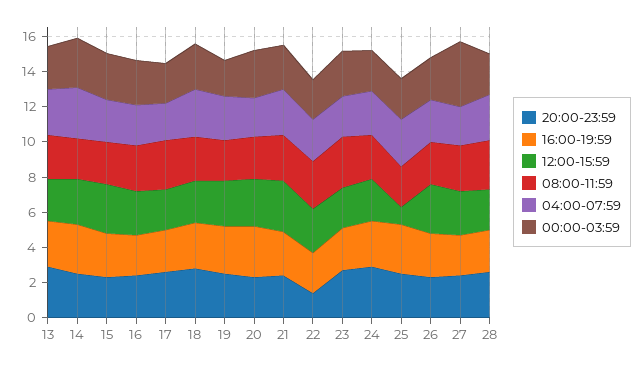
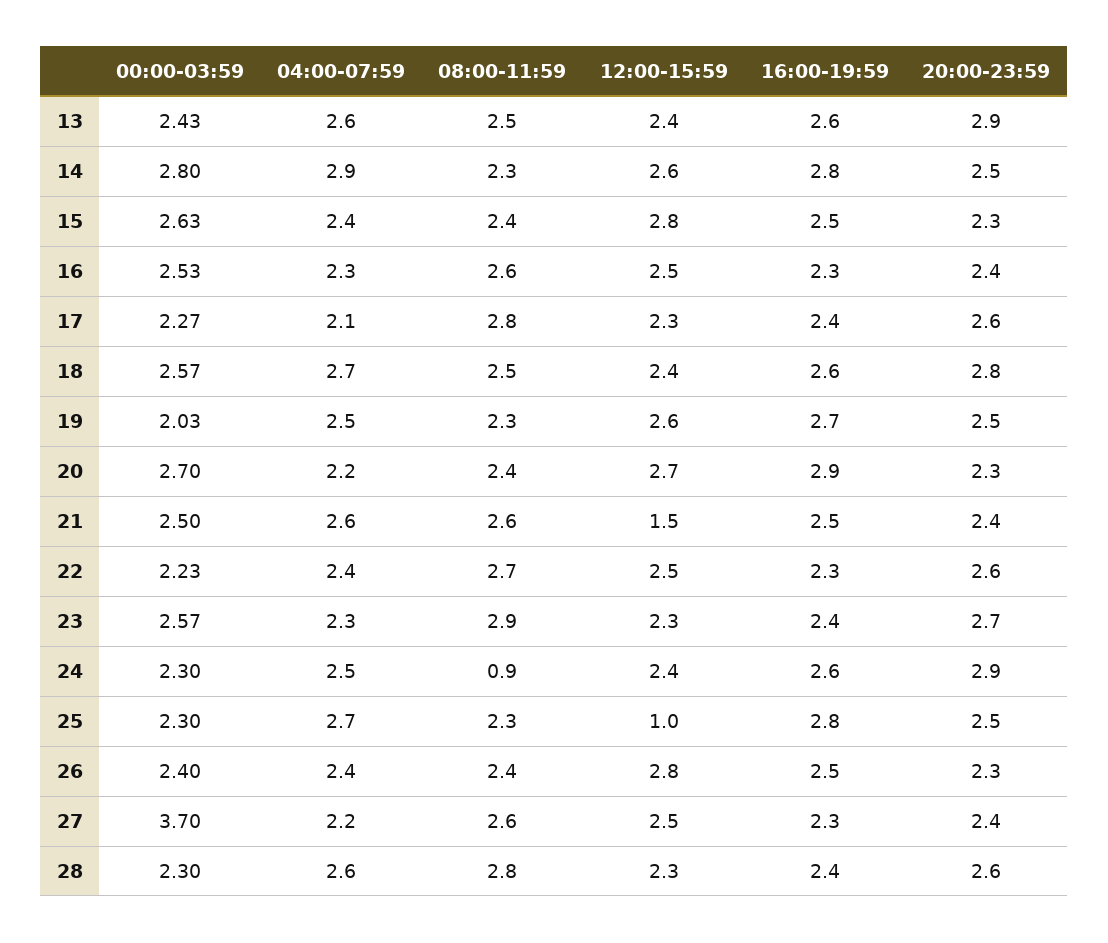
  {
    "20:00-23:59": {
      "13": 2.9,
      "14": 2.5,
      "15": 2.3,
      "16": 2.4,
      "17": 2.6,
      "18": 2.8,
      "19": 2.5,
      "20": 2.3,
      "21": 2.4,
-     "22": 1.5,
+     "22": 2.6,
      "23": 2.7,
      "24": 2.9,
      "25": 2.5,
      "26": 2.3,
      "27": 2.4,
      "28": 2.6
    },
    "16:00-19:59": {
      "13": 2.6,
      "14": 2.8,
      "15": 2.5,
      "16": 2.3,
      "17": 2.4,
      "18": 2.6,
      "19": 2.7,
      "20": 2.9,
      "21": 2.5,
      "22": 2.3,
      "23": 2.4,
      "24": 2.6,
      "25": 2.8,
      "26": 2.5,
      "27": 2.3,
      "28": 2.4
    },
    "12:00-15:59": {
      "13": 2.4,
      "14": 2.6,
      "15": 2.8,
      "16": 2.5,
      "17": 2.3,
      "18": 2.4,
      "19": 2.6,
      "20": 2.7,
-     "21": 3,
+     "21": 1.5,
      "22": 2.5,
      "23": 2.3,
      "24": 2.4,
      "25": 1,
      "26": 2.8,
      "27": 2.5,
      "28": 2.3
    },
    "08:00-11:59": {
      "13": 2.5,
      "14": 2.3,
      "15": 2.4,
      "16": 2.6,
      "17": 2.8,
      "18": 2.5,
      "19": 2.3,
      "20": 2.4,
      "21": 2.6,
      "22": 2.7,
      "23": 2.9,
-     "24": 2.5,
+     "24": 0.9,
      "25": 2.3,
      "26": 2.4,
      "27": 2.6,
      "28": 2.8
    },
    "04:00-07:59": {
      "13": 2.6,
      "14": 2.9,
      "15": 2.4,
      "16": 2.3,
      "17": 2.1,
      "18": 2.7,
      "19": 2.5,
      "20": 2.2,
      "21": 2.6,
      "22": 2.4,
      "23": 2.3,
      "24": 2.5,
      "25": 2.7,
      "26": 2.4,
      "27": 2.2,
      "28": 2.6
    },
    "00:00-03:59": {
      "13": 2.43,
      "14": 2.8,
      "15": 2.63,
      "16": 2.53,
      "17": 2.27,
      "18": 2.57,
      "19": 2.03,
      "20": 2.7,
      "21": 2.5,
      "22": 2.23,
      "23": 2.57,
      "24": 2.3,
      "25": 2.3,
      "26": 2.4,
      "27": 3.7,
      "28": 2.3
    }
  }

